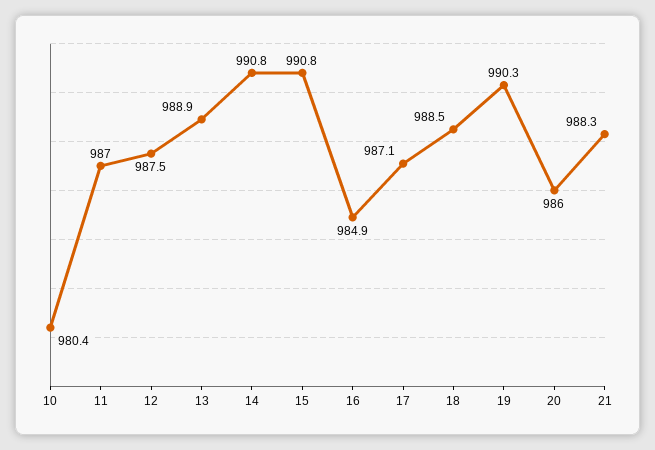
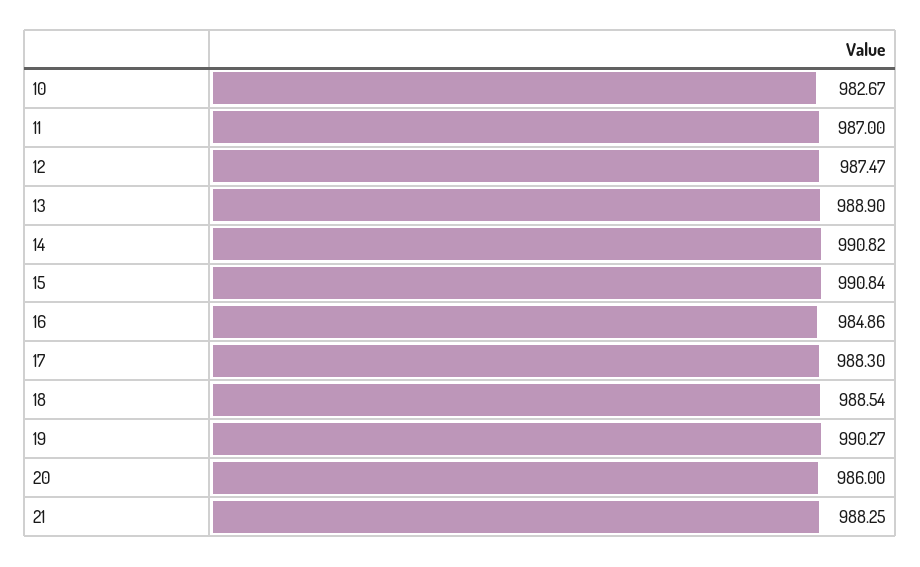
  {
-   "10": 980.4,
+   "10": 982.67,
    "11": 987,
    "12": 987.47,
    "13": 988.9,
    "14": 990.82,
    "15": 990.84,
    "16": 984.86,
-   "17": 987.1,
+   "17": 988.3,
    "18": 988.54,
    "19": 990.27,
    "20": 986,
    "21": 988.25
  }

